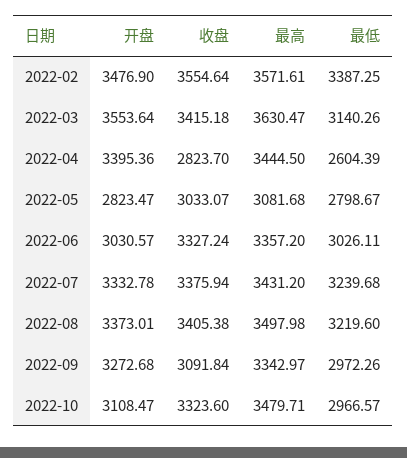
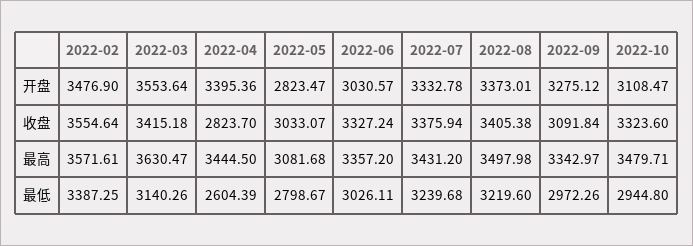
  {
    "开盘": {
      "2022-02": 3476.9,
      "2022-03": 3553.64,
      "2022-04": 3395.36,
      "2022-05": 2823.47,
      "2022-06": 3030.57,
      "2022-07": 3332.78,
      "2022-08": 3373.01,
-     "2022-09": 3272.68,
+     "2022-09": 3275.12,
      "2022-10": 3108.47
    },
    "收盘": {
      "2022-02": 3554.64,
      "2022-03": 3415.18,
      "2022-04": 2823.7,
      "2022-05": 3033.07,
      "2022-06": 3327.24,
      "2022-07": 3375.94,
      "2022-08": 3405.38,
      "2022-09": 3091.84,
      "2022-10": 3323.6
    },
    "最高": {
      "2022-02": 3571.61,
      "2022-03": 3630.47,
      "2022-04": 3444.5,
      "2022-05": 3081.68,
      "2022-06": 3357.2,
      "2022-07": 3431.2,
      "2022-08": 3497.98,
      "2022-09": 3342.97,
      "2022-10": 3479.71
    },
    "最低": {
      "2022-02": 3387.25,
      "2022-03": 3140.26,
      "2022-04": 2604.39,
      "2022-05": 2798.67,
      "2022-06": 3026.11,
      "2022-07": 3239.68,
      "2022-08": 3219.6,
      "2022-09": 2972.26,
-     "2022-10": 2966.57
+     "2022-10": 2944.8
    }
  }

